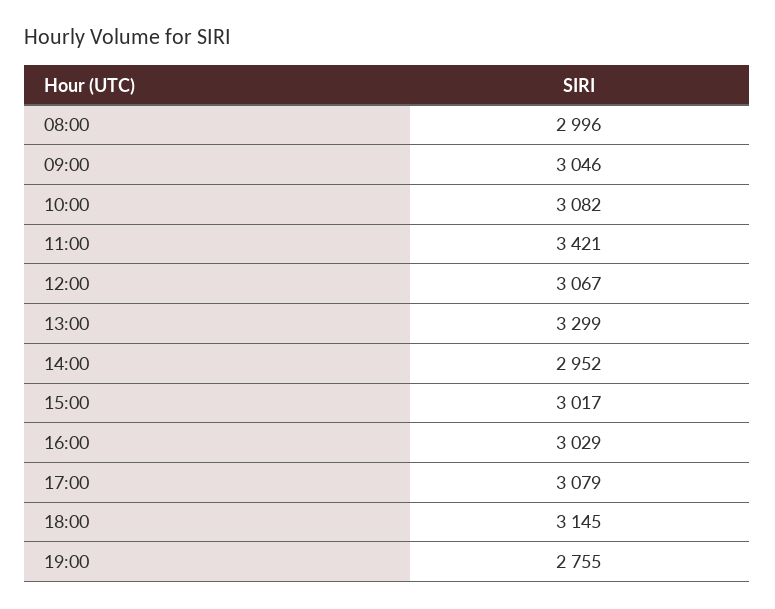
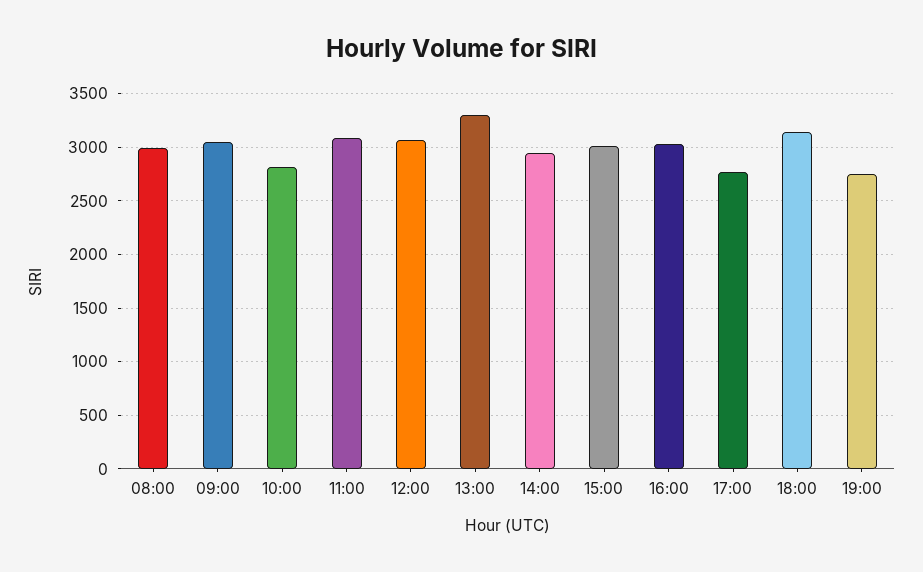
  {
    "08:00": 2996,
    "09:00": 3046,
-   "10:00": 3082,
+   "10:00": 2800,
-   "11:00": 3421,
+   "11:00": 3100,
    "12:00": 3067,
    "13:00": 3299,
    "14:00": 2952,
    "15:00": 3017,
    "16:00": 3029,
-   "17:00": 3079,
+   "17:00": 2800,
    "18:00": 3145,
    "19:00": 2755
  }

